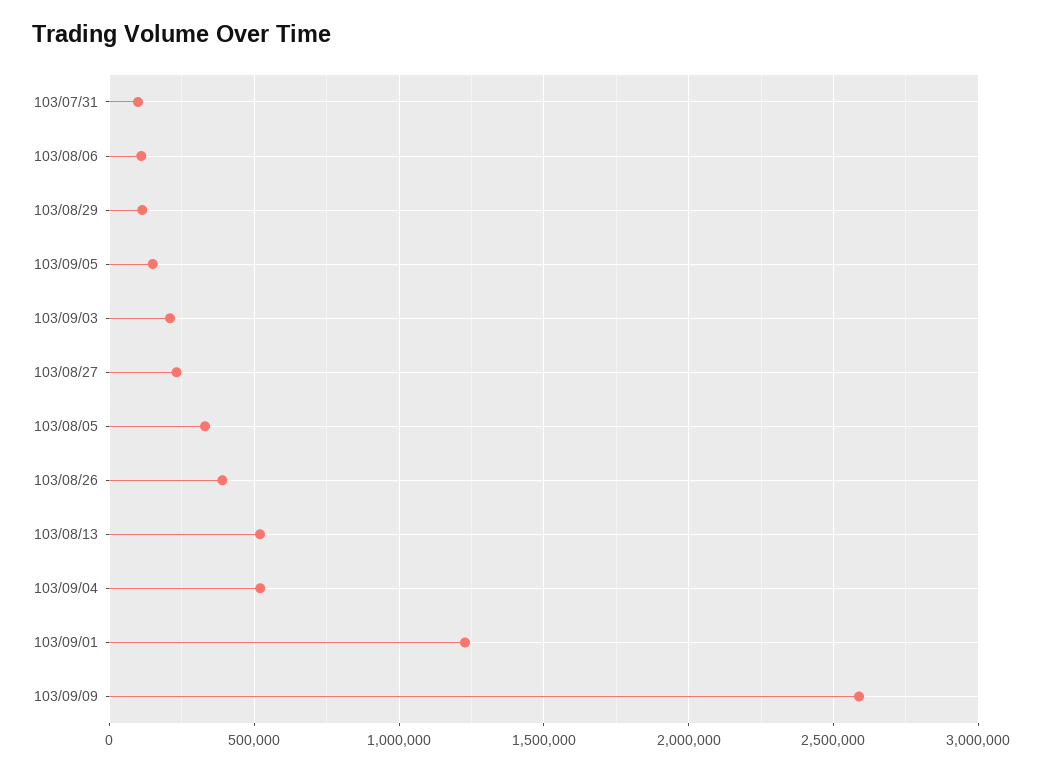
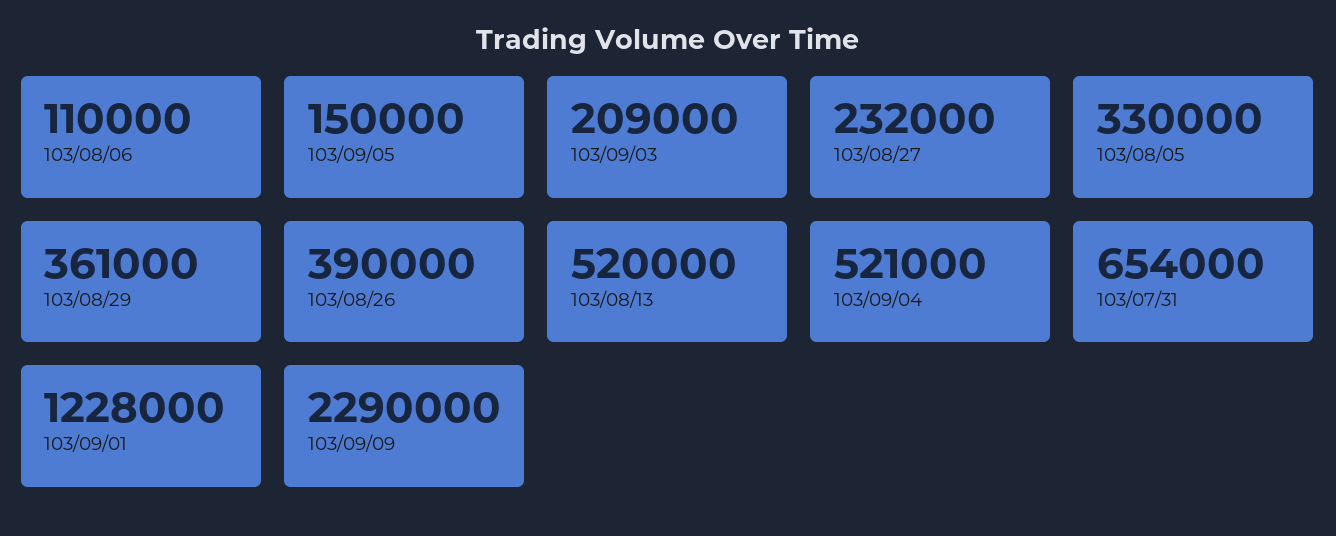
  {
-   "103/07/31": 100000,
+   "103/07/31": 654000,
    "103/08/06": 110000,
-   "103/08/29": 100000,
+   "103/08/29": 361000,
    "103/09/05": 150000,
    "103/09/03": 209000,
    "103/08/27": 232000,
    "103/08/05": 330000,
    "103/08/26": 390000,
    "103/08/13": 520000,
    "103/09/04": 521000,
    "103/09/01": 1228000,
-   "103/09/09": 2600000
+   "103/09/09": 2290000
  }

